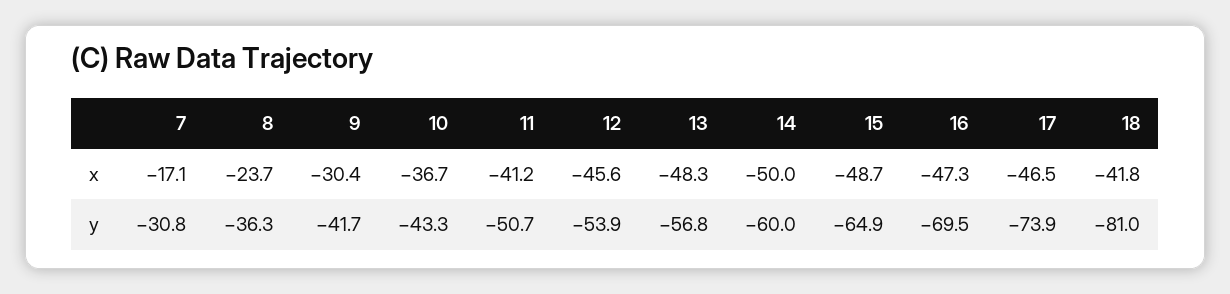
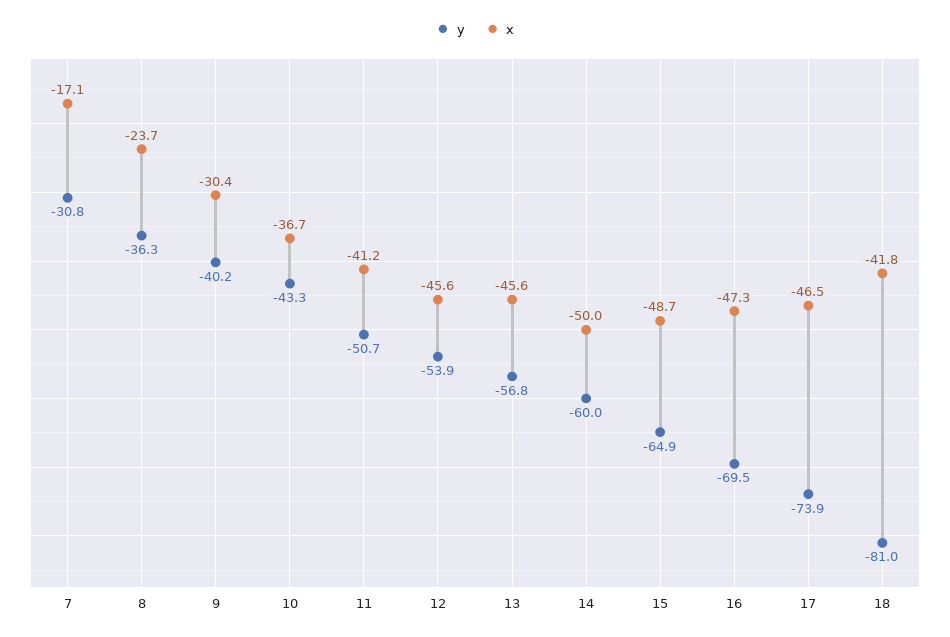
  {
    "x": {
      "7": -17.1,
      "8": -23.7,
      "9": -30.4,
      "10": -36.7,
      "11": -41.2,
      "12": -45.6,
-     "13": -48.3,
+     "13": -45.6,
      "14": -50,
      "15": -48.7,
      "16": -47.3,
      "17": -46.5,
      "18": -41.8
    },
    "y": {
      "7": -30.8,
      "8": -36.3,
-     "9": -41.7,
+     "9": -40.2,
      "10": -43.3,
      "11": -50.7,
      "12": -53.9,
      "13": -56.8,
      "14": -60,
      "15": -64.9,
      "16": -69.5,
      "17": -73.9,
      "18": -81
    }
  }

